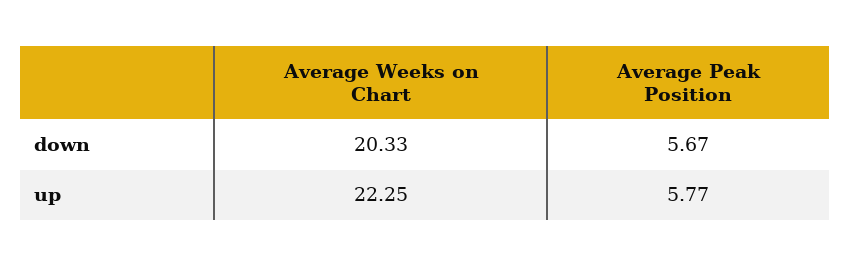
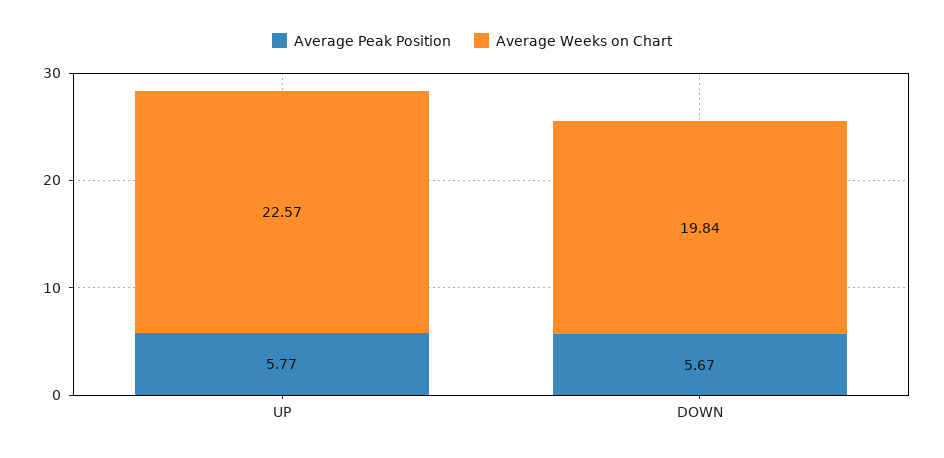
  {
    "Average Weeks on Chart": {
-     "down": 20.33,
+     "down": 19.84,
-     "up": 22.25
+     "up": 22.57
    },
    "Average Peak Position": {
      "down": 5.67,
      "up": 5.77
    }
  }

